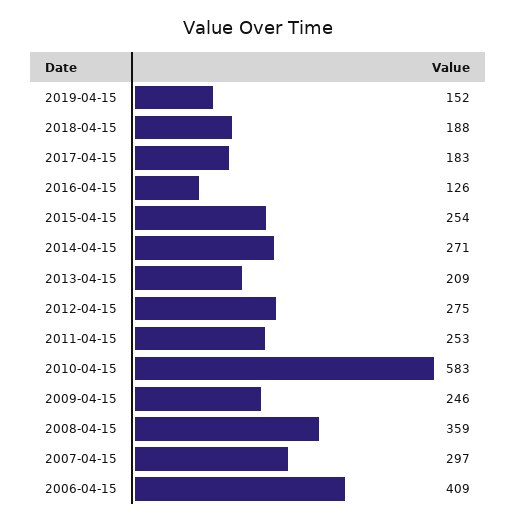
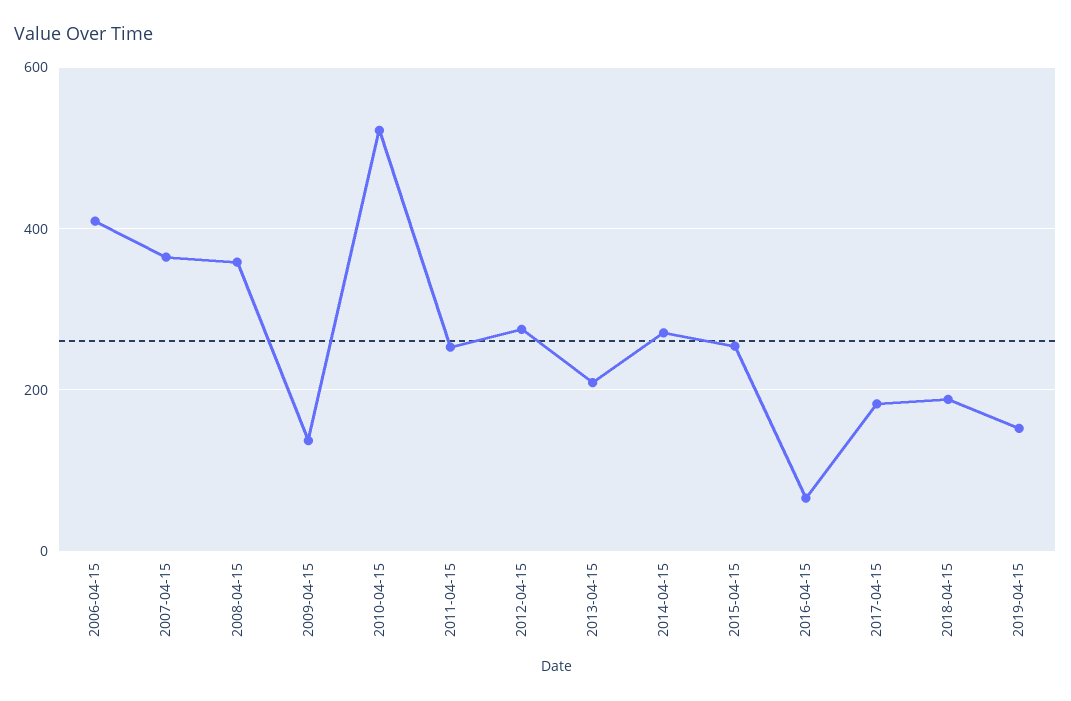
  {
    "2019-04-15": 152,
    "2018-04-15": 188,
    "2017-04-15": 183,
-   "2016-04-15": 126,
+   "2016-04-15": 60,
    "2015-04-15": 254,
    "2014-04-15": 271,
    "2013-04-15": 209,
    "2012-04-15": 275,
    "2011-04-15": 253,
-   "2010-04-15": 583,
+   "2010-04-15": 520,
-   "2009-04-15": 246,
+   "2009-04-15": 140,
    "2008-04-15": 359,
-   "2007-04-15": 297,
+   "2007-04-15": 360,
    "2006-04-15": 409
  }

